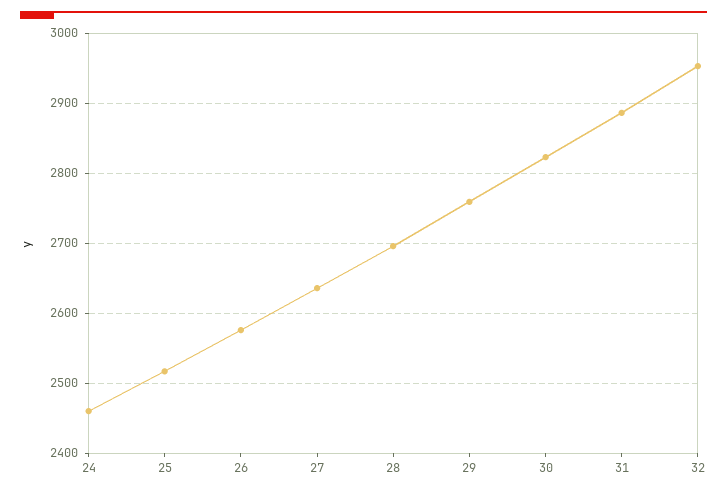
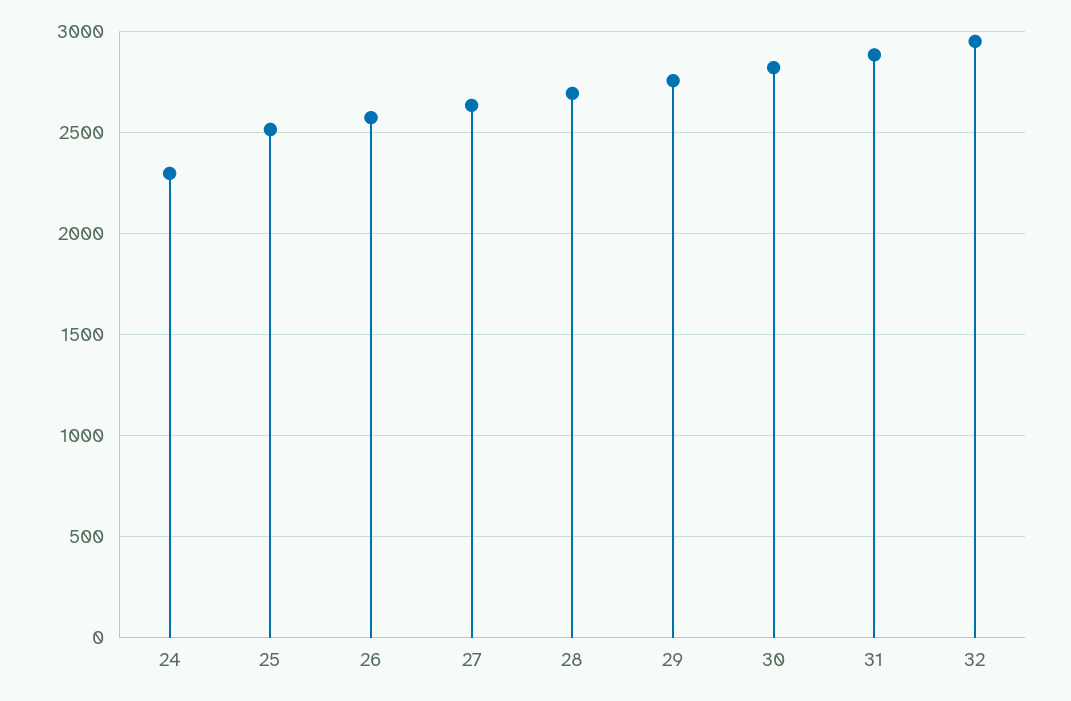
  {
-   "24": 2460,
+   "24": 2300,
    "25": 2520,
    "26": 2580,
    "27": 2640,
    "28": 2700,
    "29": 2760,
    "30": 2820,
    "31": 2890,
    "32": 2950
  }

